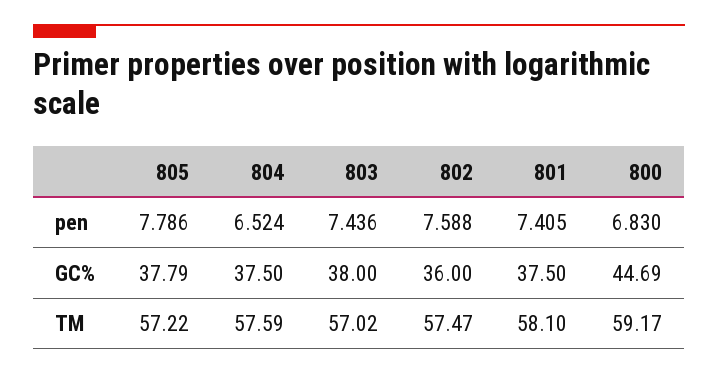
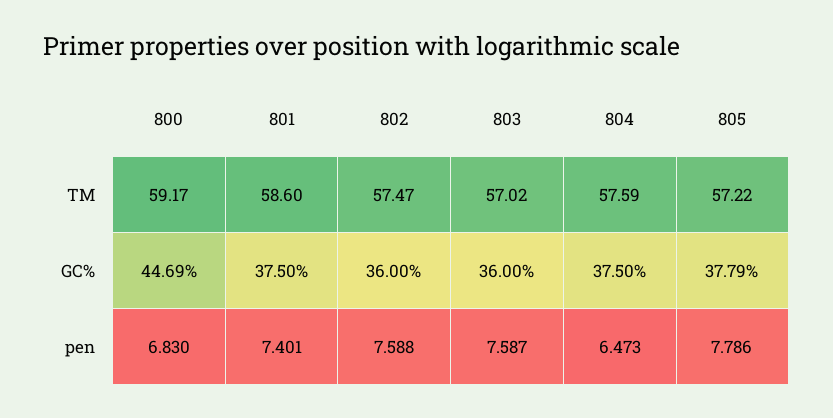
  {
    "805": {
      "pen": 7.786,
      "GC%": 37.79,
      "TM": 57.22
    },
    "804": {
-     "pen": 6.524,
+     "pen": 6.473,
      "GC%": 37.5,
      "TM": 57.59
    },
    "803": {
-     "pen": 7.436,
+     "pen": 7.587,
-     "GC%": 38,
+     "GC%": 36,
      "TM": 57.02
    },
    "802": {
      "pen": 7.588,
      "GC%": 36,
      "TM": 57.47
    },
    "801": {
-     "pen": 7.405,
+     "pen": 7.401,
      "GC%": 37.5,
-     "TM": 58.1
+     "TM": 58.6
    },
    "800": {
      "pen": 6.83,
      "GC%": 44.69,
      "TM": 59.17
    }
  }

